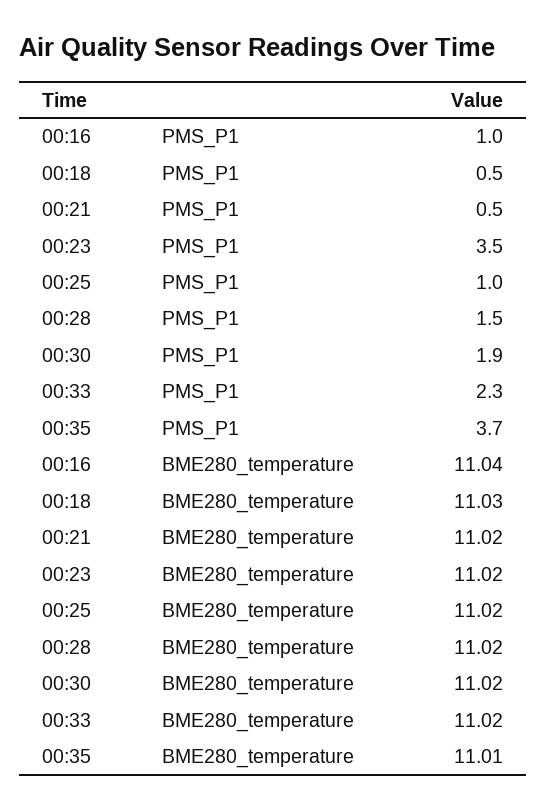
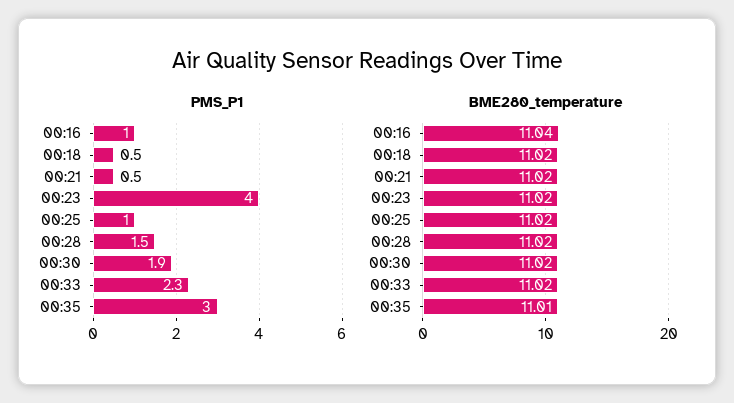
  {
    "PMS_P1": {
      "00:16": 1,
      "00:18": 0.5,
      "00:21": 0.5,
-     "00:23": 3.5,
+     "00:23": 4,
      "00:25": 1,
      "00:28": 1.5,
      "00:30": 1.9,
      "00:33": 2.3,
-     "00:35": 3.7
+     "00:35": 3
    },
    "BME280_temperature": {
      "00:16": 11.04,
-     "00:18": 11.03,
+     "00:18": 11.02,
      "00:21": 11.02,
      "00:23": 11.02,
      "00:25": 11.02,
      "00:28": 11.02,
      "00:30": 11.02,
      "00:33": 11.02,
      "00:35": 11.01
    }
  }

